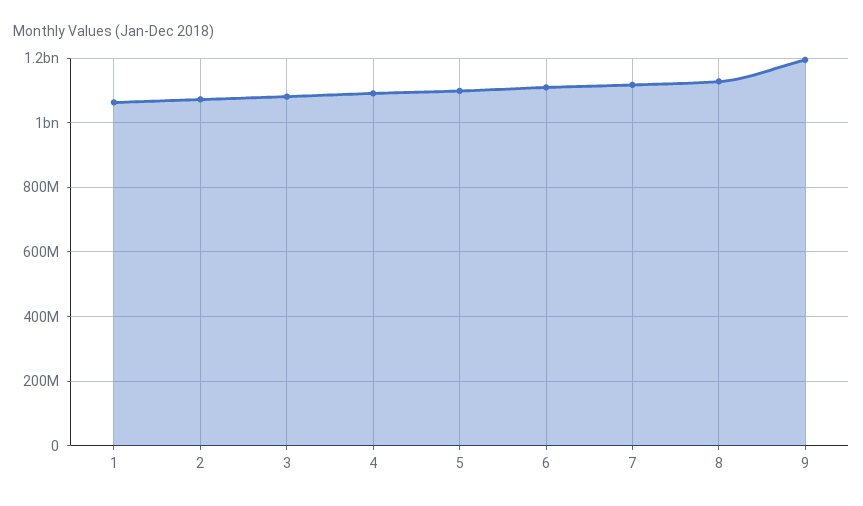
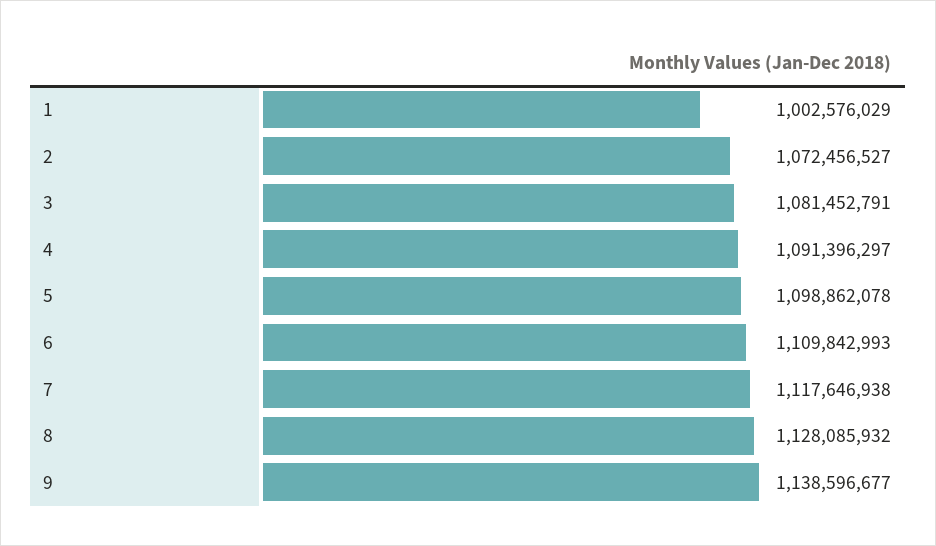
  {
-   "1": 1060000000,
+   "1": 1002576029,
    "2": 1072456527,
    "3": 1081452791,
    "4": 1091396297,
    "5": 1098862078,
    "6": 1109842993,
    "7": 1117646938,
    "8": 1128085932,
-   "9": 1200000000
+   "9": 1138596677
  }

